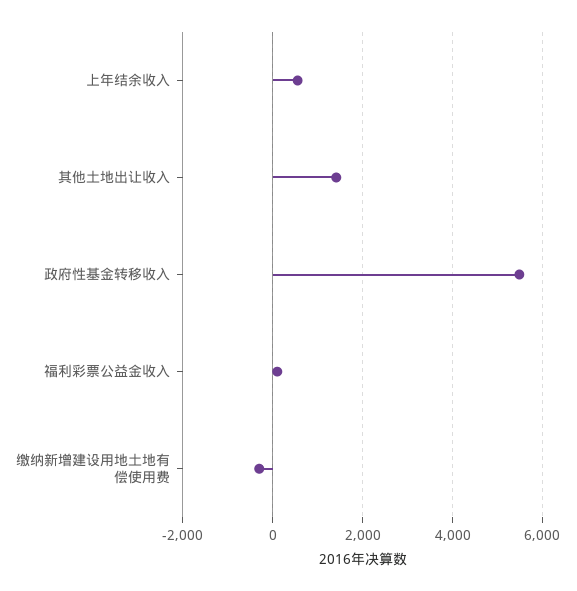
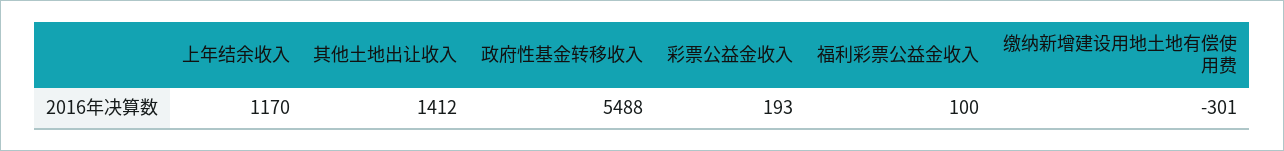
  {
-   "上年结余收入": 600,
+   "上年结余收入": 1170,
    "其他土地出让收入": 1412,
    "政府性基金转移收入": 5488,
    "福利彩票公益金收入": 100,
-   "缴纳新增建设用地土地有偿使用费": -301
+   "缴纳新增建设用地土地有偿使用费": -301,
+   "彩票公益金收入": 193
  }

